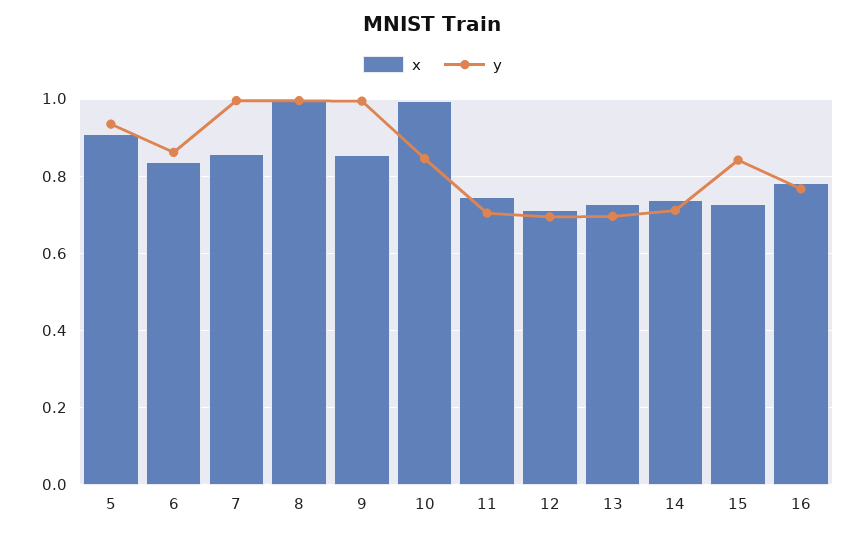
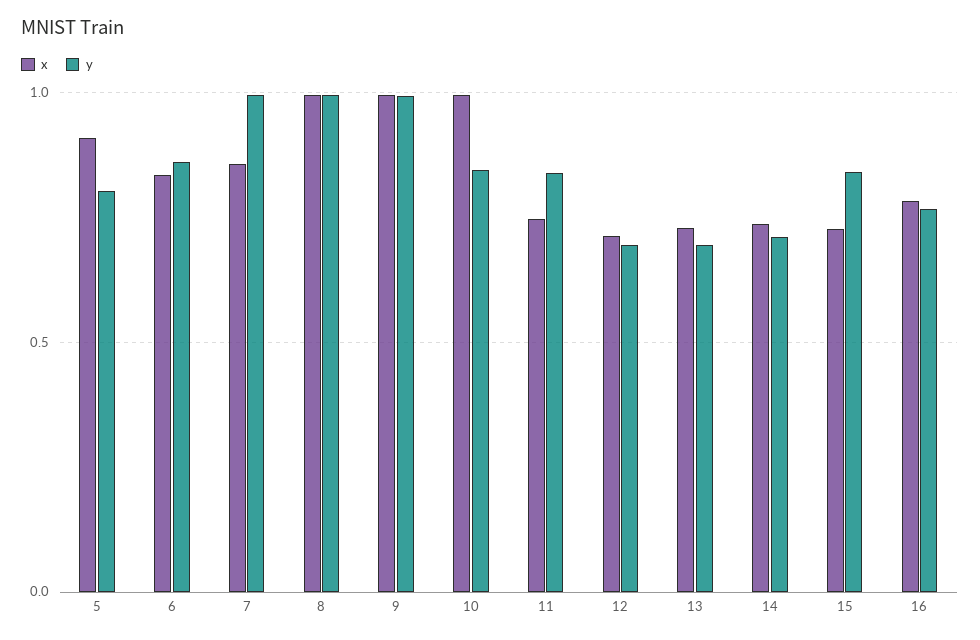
  {
    "x": {
      "5": 0.92,
      "6": 0.84,
      "7": 0.86,
      "8": 1,
-     "9": 0.86,
+     "9": 1,
      "10": 1,
      "11": 0.74,
      "12": 0.72,
      "13": 0.72,
      "14": 0.74,
      "15": 0.72,
      "16": 0.78
    },
    "y": {
-     "5": 0.94,
+     "5": 0.8,
      "6": 0.86,
      "7": 1,
      "8": 1,
      "9": 1,
      "10": 0.84,
-     "11": 0.7,
+     "11": 0.85,
      "12": 0.7,
      "13": 0.7,
      "14": 0.72,
      "15": 0.84,
      "16": 0.76
    }
  }

